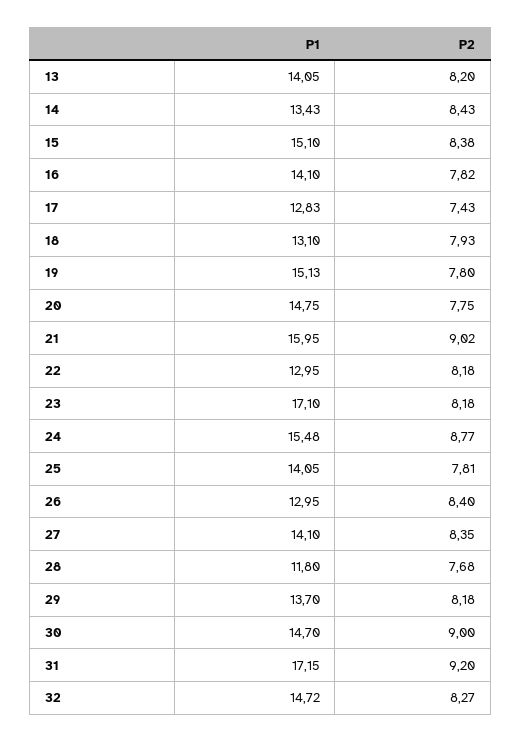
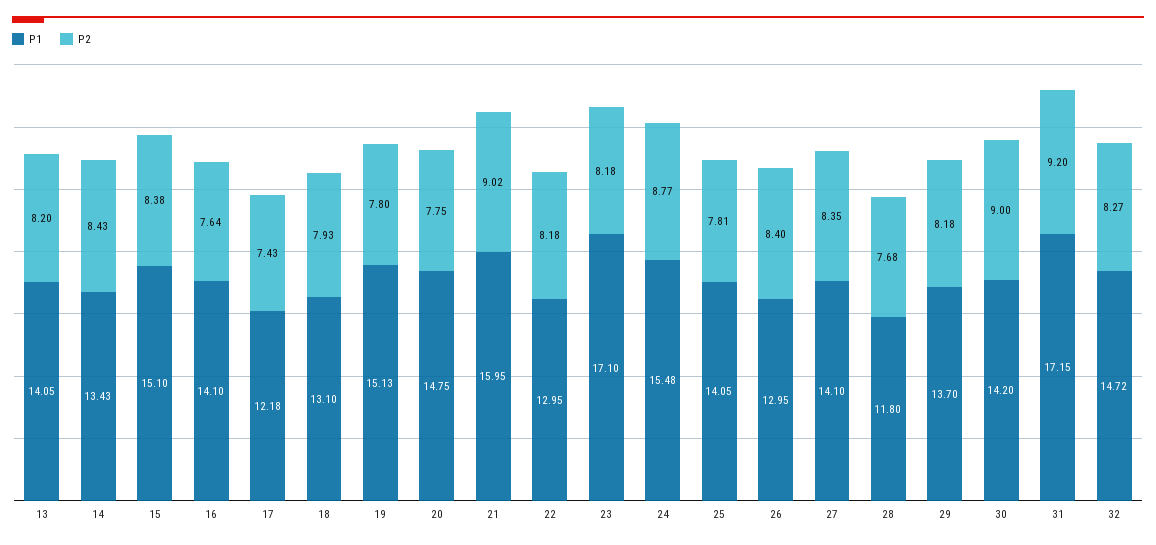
  {
    "P1": {
      "13": 14.05,
      "14": 13.43,
      "15": 15.1,
      "16": 14.1,
-     "17": 12.83,
+     "17": 12.18,
      "18": 13.1,
      "19": 15.13,
      "20": 14.75,
      "21": 15.95,
      "22": 12.95,
      "23": 17.1,
      "24": 15.48,
      "25": 14.05,
      "26": 12.95,
      "27": 14.1,
      "28": 11.8,
      "29": 13.7,
-     "30": 14.7,
+     "30": 14.2,
      "31": 17.15,
      "32": 14.72
    },
    "P2": {
      "13": 8.2,
      "14": 8.43,
      "15": 8.38,
-     "16": 7.82,
+     "16": 7.64,
      "17": 7.43,
      "18": 7.93,
      "19": 7.8,
      "20": 7.75,
      "21": 9.02,
      "22": 8.18,
      "23": 8.18,
      "24": 8.77,
      "25": 7.81,
      "26": 8.4,
      "27": 8.35,
      "28": 7.68,
      "29": 8.18,
      "30": 9,
      "31": 9.2,
      "32": 8.27
    }
  }

